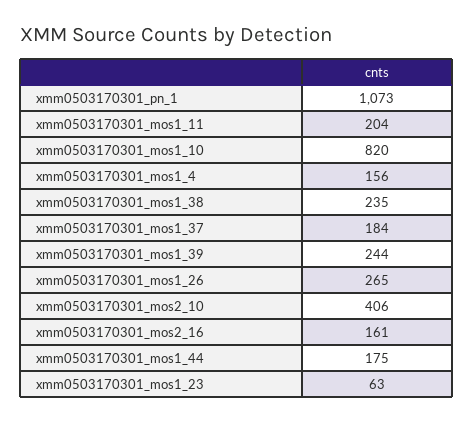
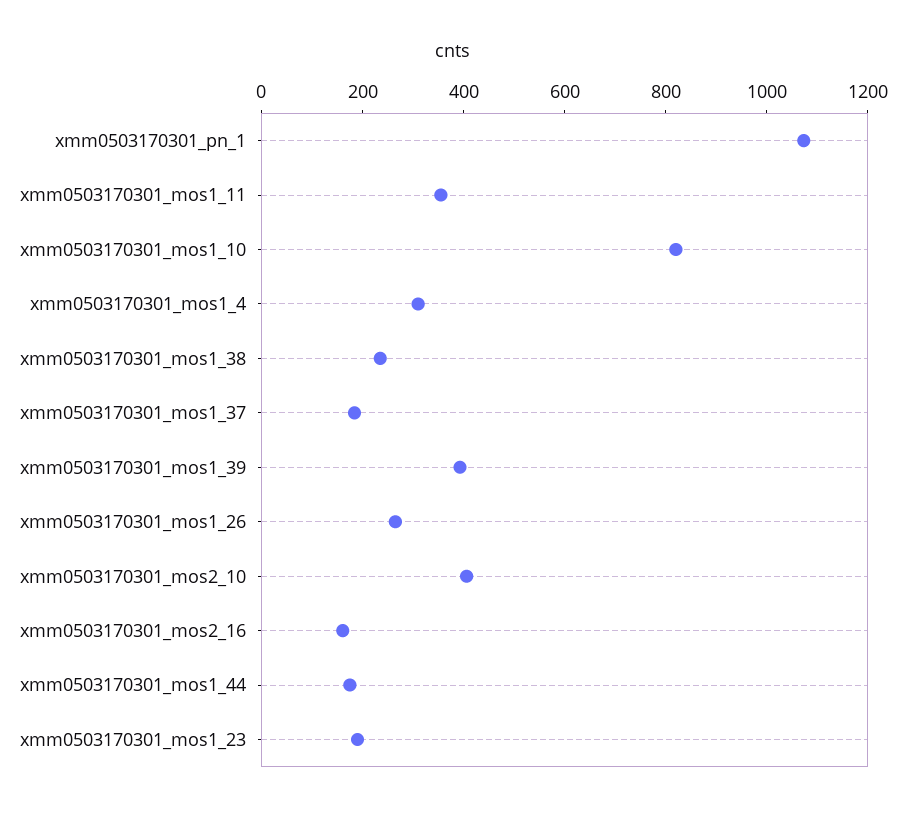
  {
    "xmm0503170301_pn_1": 1073,
-   "xmm0503170301_mos1_11": 204,
+   "xmm0503170301_mos1_11": 350,
    "xmm0503170301_mos1_10": 820,
-   "xmm0503170301_mos1_4": 156,
+   "xmm0503170301_mos1_4": 300,
    "xmm0503170301_mos1_38": 235,
    "xmm0503170301_mos1_37": 184,
-   "xmm0503170301_mos1_39": 244,
+   "xmm0503170301_mos1_39": 400,
    "xmm0503170301_mos1_26": 265,
    "xmm0503170301_mos2_10": 406,
    "xmm0503170301_mos2_16": 161,
    "xmm0503170301_mos1_44": 175,
-   "xmm0503170301_mos1_23": 63
+   "xmm0503170301_mos1_23": 200
  }

